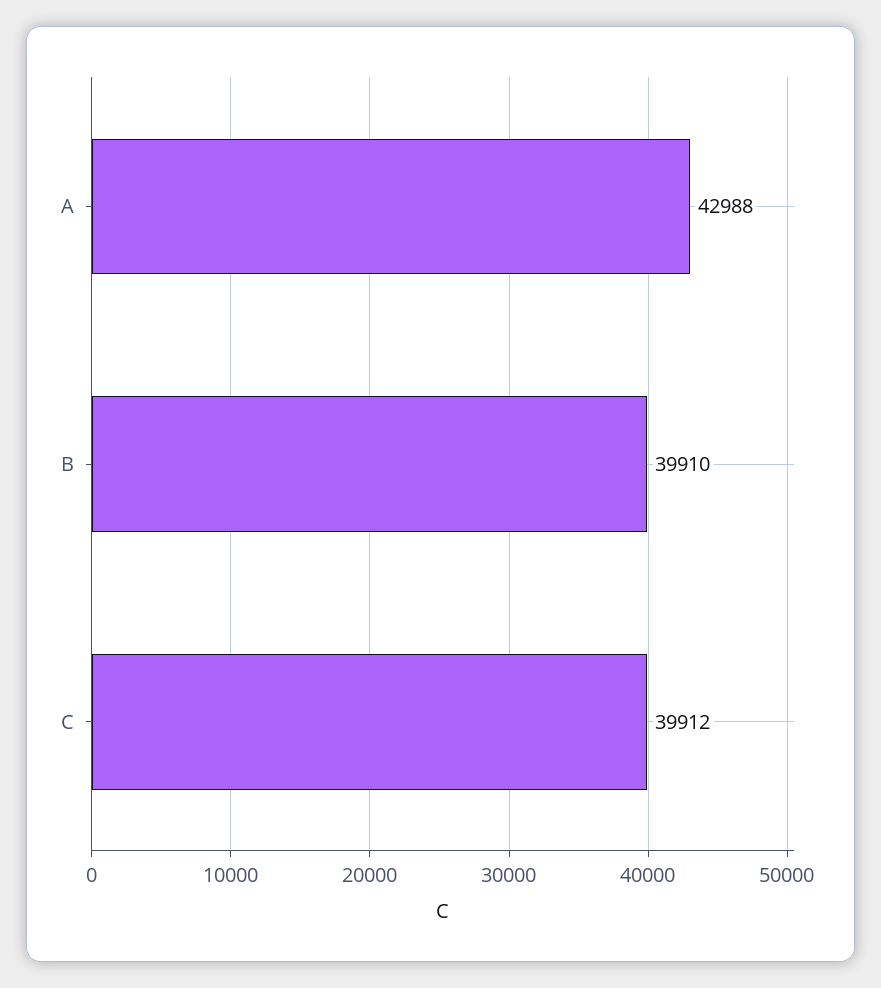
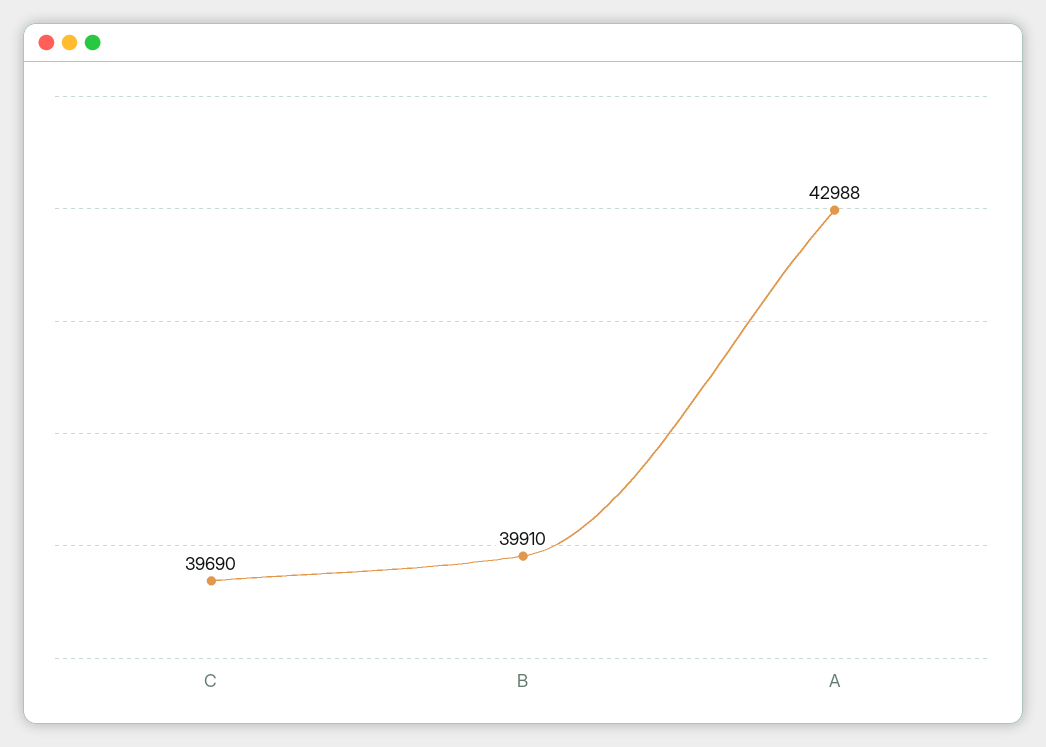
  {
    "A": 42988,
    "B": 39910,
-   "C": 39912
+   "C": 39690
  }

